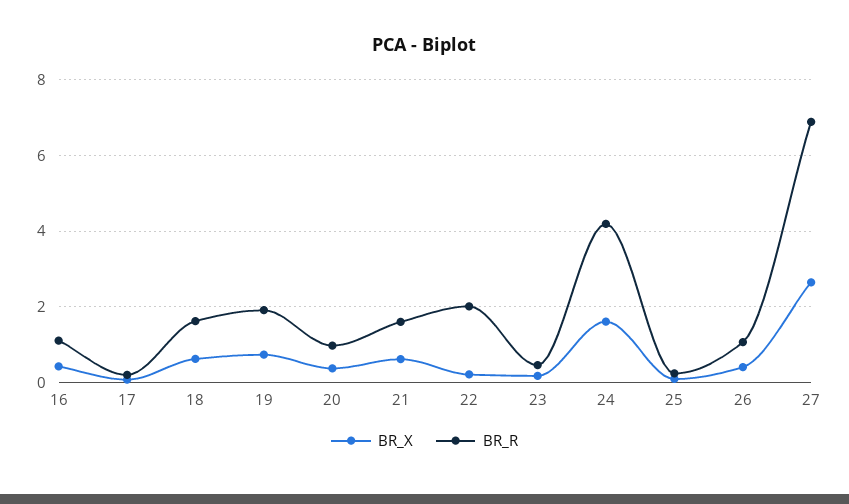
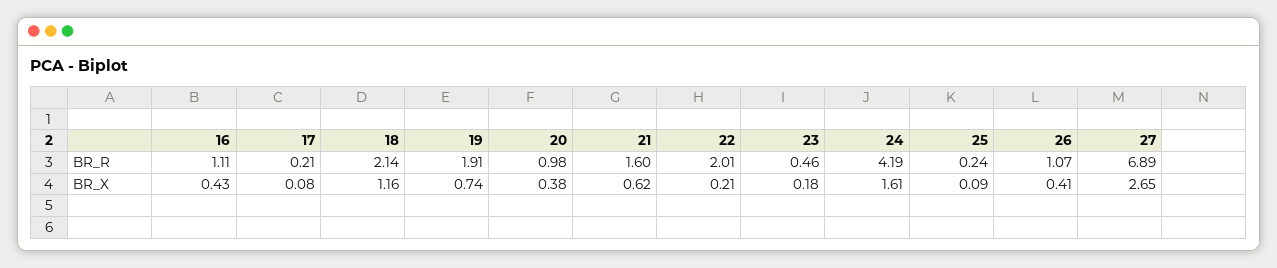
  {
    "BR_X": {
      "16": 0.43,
      "17": 0.08,
-     "18": 0.6,
+     "18": 1.16,
      "19": 0.74,
      "20": 0.38,
      "21": 0.62,
      "22": 0.21,
      "23": 0.18,
      "24": 1.61,
      "25": 0.09,
      "26": 0.41,
      "27": 2.65
    },
    "BR_R": {
      "16": 1.11,
      "17": 0.21,
-     "18": 1.6,
+     "18": 2.14,
      "19": 1.91,
      "20": 0.98,
      "21": 1.6,
      "22": 2.01,
      "23": 0.46,
      "24": 4.19,
      "25": 0.24,
      "26": 1.07,
      "27": 6.89
    }
  }

